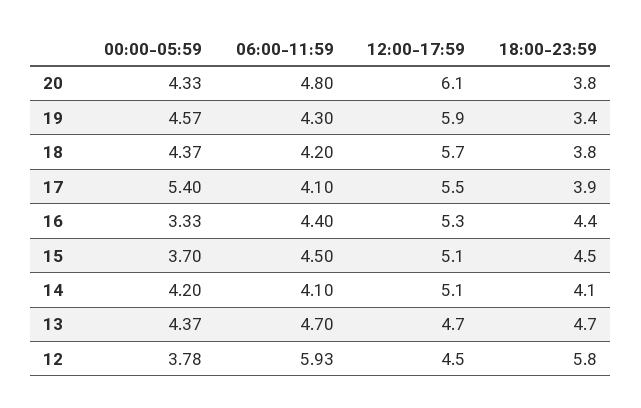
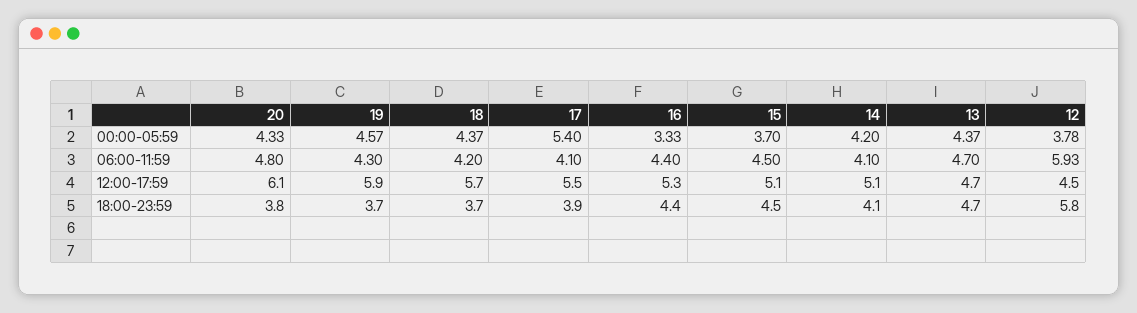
  {
    "00:00-05:59": {
      "20": 4.33,
      "19": 4.57,
      "18": 4.37,
      "17": 5.4,
      "16": 3.33,
      "15": 3.7,
      "14": 4.2,
      "13": 4.37,
      "12": 3.78
    },
    "06:00-11:59": {
      "20": 4.8,
      "19": 4.3,
      "18": 4.2,
      "17": 4.1,
      "16": 4.4,
      "15": 4.5,
      "14": 4.1,
      "13": 4.7,
      "12": 5.93
    },
    "12:00-17:59": {
      "20": 6.1,
      "19": 5.9,
      "18": 5.7,
      "17": 5.5,
      "16": 5.3,
      "15": 5.1,
      "14": 5.1,
      "13": 4.7,
      "12": 4.5
    },
    "18:00-23:59": {
      "20": 3.8,
-     "19": 3.4,
+     "19": 3.7,
-     "18": 3.8,
+     "18": 3.7,
      "17": 3.9,
      "16": 4.4,
      "15": 4.5,
      "14": 4.1,
      "13": 4.7,
      "12": 5.8
    }
  }

